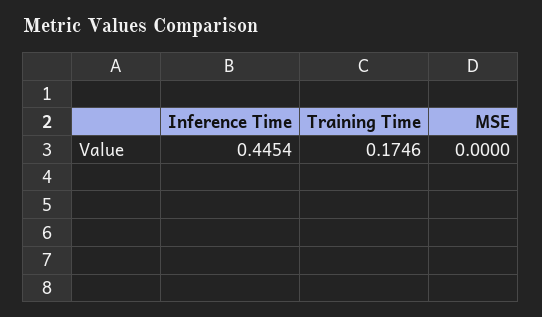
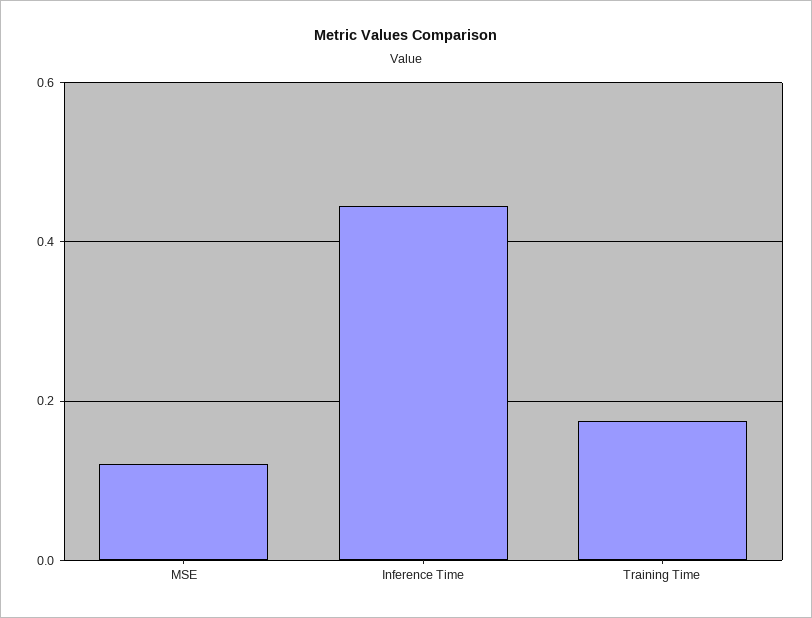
  {
    "Inference Time": 0.4454,
    "Training Time": 0.1746,
-   "MSE": 0
+   "MSE": 0.12
  }

